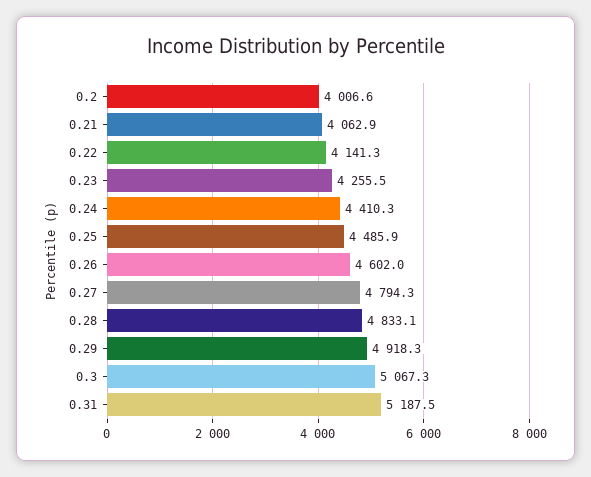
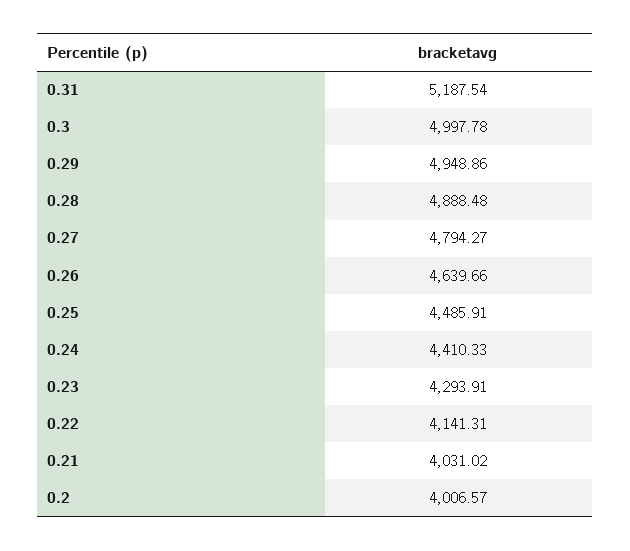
  {
    "0.2": 4006.57,
-   "0.21": 4062.9,
+   "0.21": 4031.02,
    "0.22": 4141.31,
-   "0.23": 4255.5,
+   "0.23": 4293.91,
    "0.24": 4410.33,
    "0.25": 4485.91,
-   "0.26": 4602,
+   "0.26": 4639.66,
    "0.27": 4794.27,
-   "0.28": 4833.1,
+   "0.28": 4888.48,
-   "0.29": 4918.3,
+   "0.29": 4948.86,
-   "0.3": 5067.3,
+   "0.3": 4997.78,
    "0.31": 5187.54
  }

